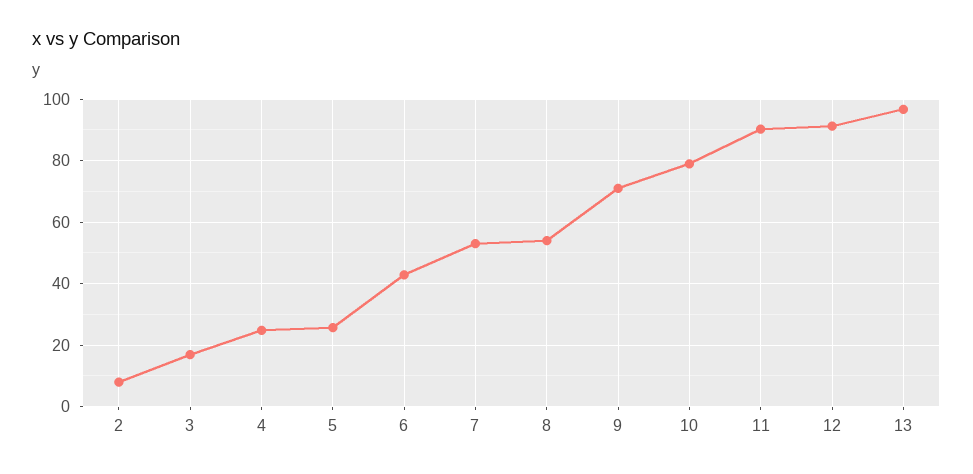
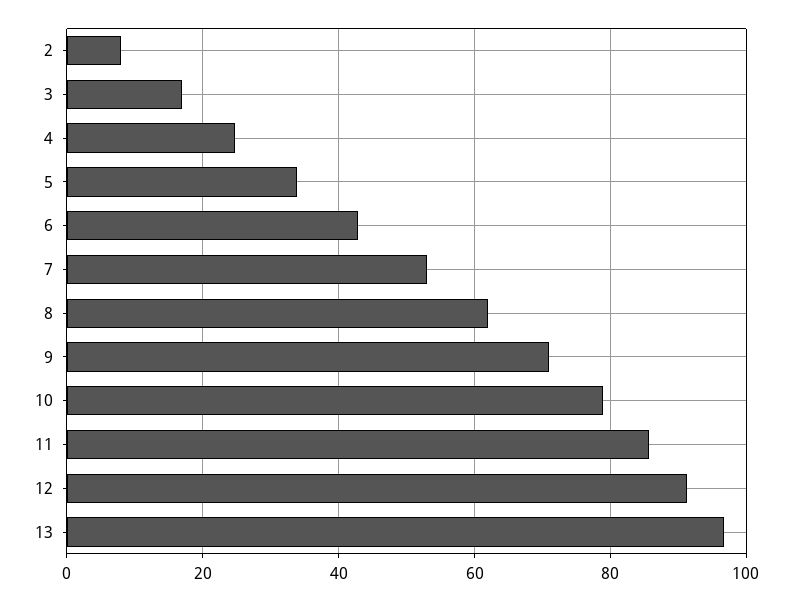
  {
    "2": 8,
    "3": 16,
    "4": 24,
-   "5": 26,
+   "5": 34,
    "6": 42,
    "7": 54,
-   "8": 54,
+   "8": 62,
    "9": 72,
    "10": 78,
-   "11": 90,
+   "11": 86,
    "12": 92,
    "13": 96
  }

